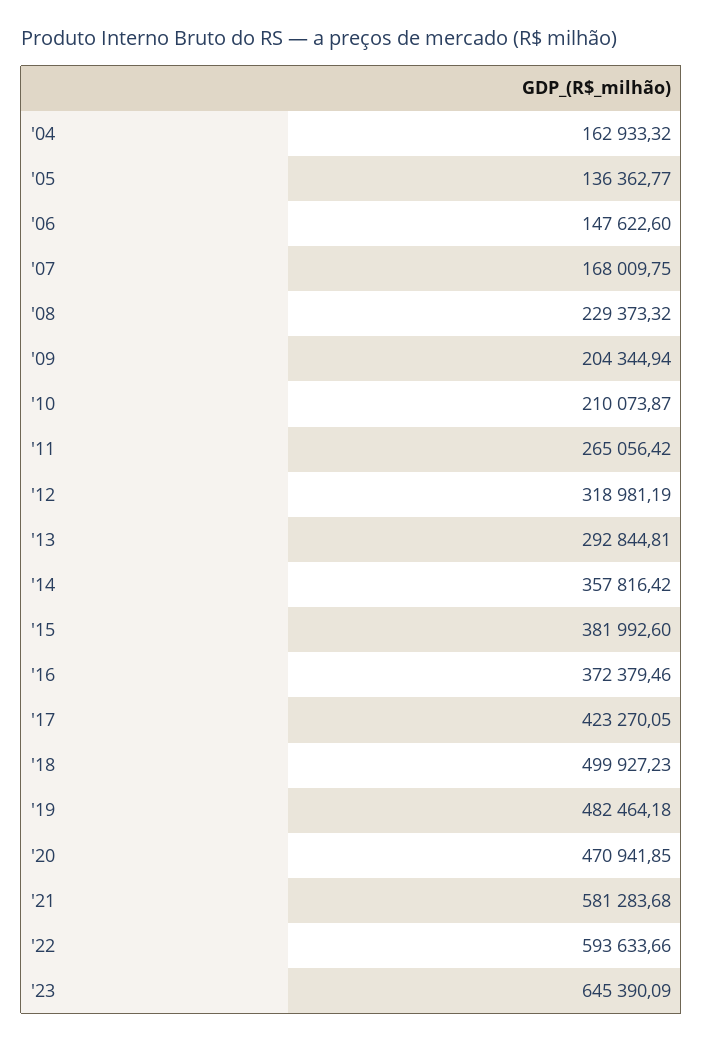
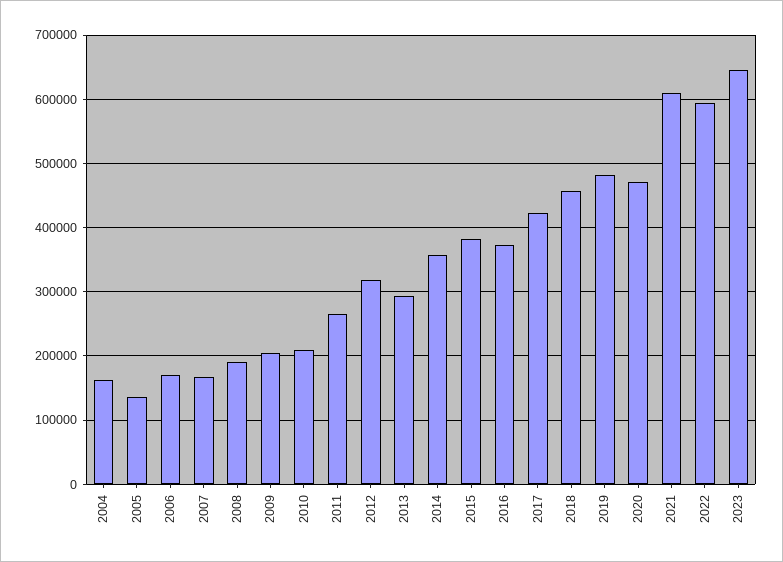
  {
    "'04": 162933.32,
    "'05": 136362.77,
-   "'06": 147622.6,
+   "'06": 170000,
    "'07": 168009.75,
-   "'08": 229373.32,
+   "'08": 190000,
    "'09": 204344.94,
    "'10": 210073.87,
    "'11": 265056.42,
    "'12": 318981.19,
    "'13": 292844.81,
    "'14": 357816.42,
    "'15": 381992.6,
    "'16": 372379.46,
    "'17": 423270.05,
-   "'18": 499927.23,
+   "'18": 460000,
    "'19": 482464.18,
    "'20": 470941.85,
-   "'21": 581283.68,
+   "'21": 610000,
    "'22": 593633.66,
    "'23": 645390.09
  }

